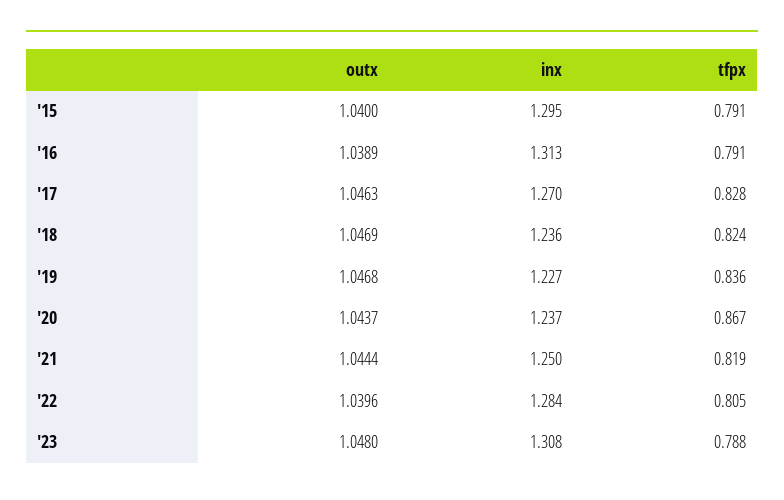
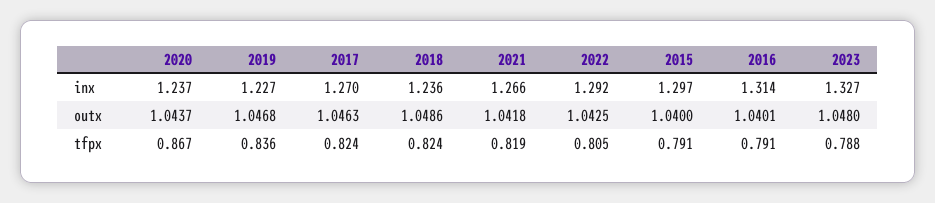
  {
    "outx": {
      "'15": 1.04,
-     "'16": 1.0389,
+     "'16": 1.0401,
      "'17": 1.0463,
-     "'18": 1.0469,
+     "'18": 1.0486,
      "'19": 1.0468,
      "'20": 1.0437,
-     "'21": 1.0444,
+     "'21": 1.0418,
-     "'22": 1.0396,
+     "'22": 1.0425,
      "'23": 1.048
    },
    "inx": {
-     "'15": 1.295,
+     "'15": 1.297,
-     "'16": 1.313,
+     "'16": 1.314,
      "'17": 1.27,
      "'18": 1.236,
      "'19": 1.227,
      "'20": 1.237,
-     "'21": 1.25,
+     "'21": 1.266,
-     "'22": 1.284,
+     "'22": 1.292,
-     "'23": 1.308
+     "'23": 1.327
    },
    "tfpx": {
      "'15": 0.791,
      "'16": 0.791,
-     "'17": 0.828,
+     "'17": 0.824,
      "'18": 0.824,
      "'19": 0.836,
      "'20": 0.867,
      "'21": 0.819,
      "'22": 0.805,
      "'23": 0.788
    }
  }

